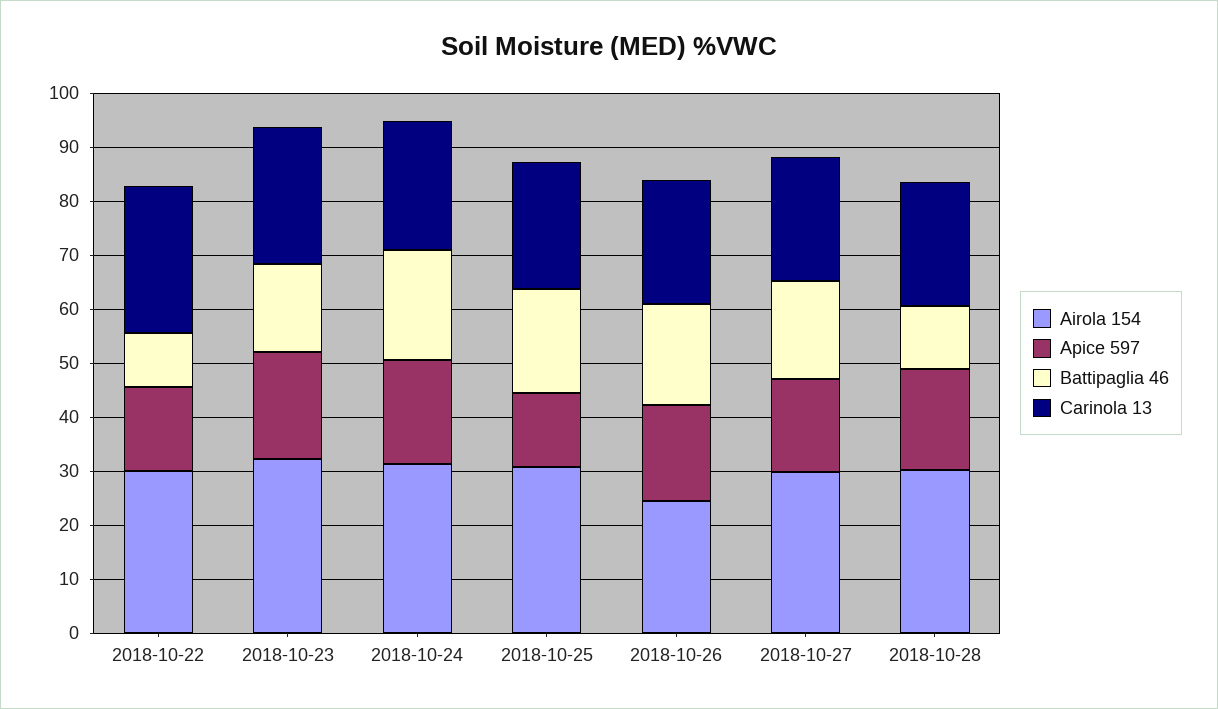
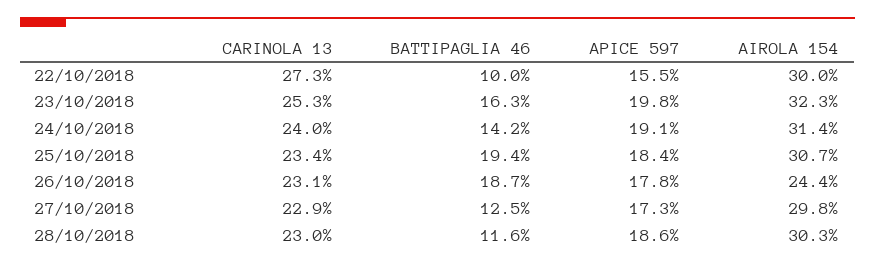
  {
    "Airola 154": {
      "2018-10-22": 30,
      "2018-10-23": 32.3,
      "2018-10-24": 31.4,
      "2018-10-25": 30.7,
      "2018-10-26": 24.4,
      "2018-10-27": 29.8,
      "2018-10-28": 30.3
    },
    "Apice 597": {
      "2018-10-22": 15.5,
      "2018-10-23": 19.8,
      "2018-10-24": 19.1,
-     "2018-10-25": 14,
+     "2018-10-25": 18.4,
      "2018-10-26": 17.8,
      "2018-10-27": 17.3,
      "2018-10-28": 18.6
    },
    "Battipaglia 46": {
      "2018-10-22": 10,
      "2018-10-23": 16.3,
-     "2018-10-24": 20,
+     "2018-10-24": 14.2,
      "2018-10-25": 19.4,
      "2018-10-26": 18.7,
-     "2018-10-27": 18,
+     "2018-10-27": 12.5,
      "2018-10-28": 11.6
    },
    "Carinola 13": {
      "2018-10-22": 27.3,
      "2018-10-23": 25.3,
      "2018-10-24": 24,
      "2018-10-25": 23.4,
      "2018-10-26": 23.1,
      "2018-10-27": 22.9,
      "2018-10-28": 23
    }
  }

